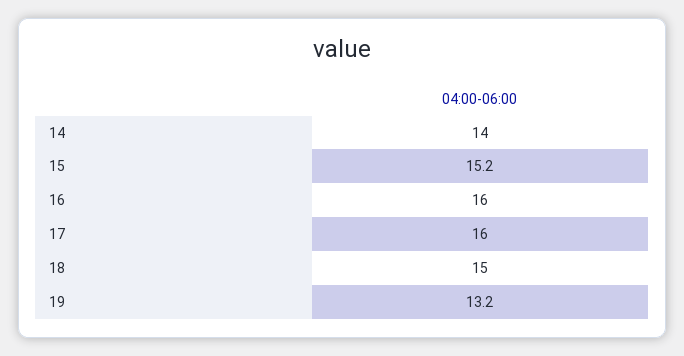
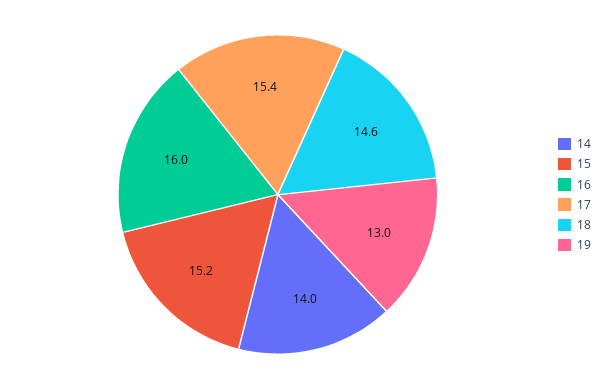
  {
    "14": 14,
    "15": 15.2,
    "16": 16,
-   "17": 16,
+   "17": 15.4,
-   "18": 15,
+   "18": 14.6,
-   "19": 13.2
+   "19": 13
  }

